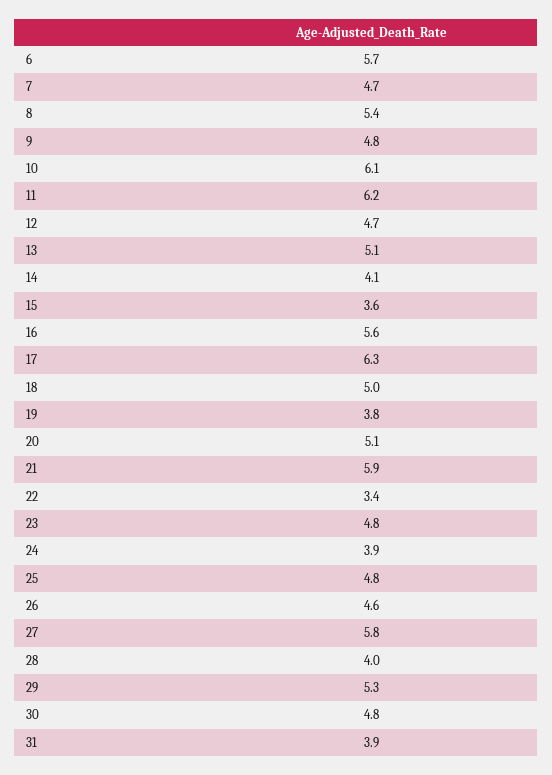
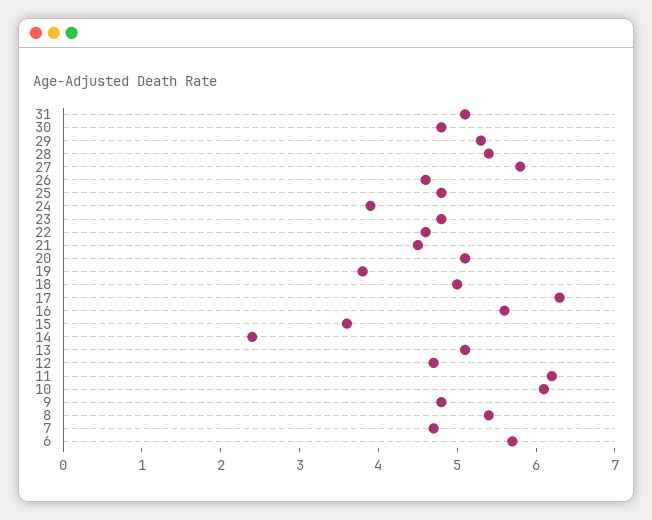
  {
    "6": 5.7,
    "7": 4.7,
    "8": 5.4,
    "9": 4.8,
    "10": 6.1,
    "11": 6.2,
    "12": 4.7,
    "13": 5.1,
-   "14": 4.1,
+   "14": 2.5,
    "15": 3.6,
    "16": 5.6,
    "17": 6.3,
    "18": 5,
    "19": 3.8,
    "20": 5.1,
-   "21": 5.9,
+   "21": 4.5,
-   "22": 3.4,
+   "22": 4.5,
    "23": 4.8,
    "24": 3.9,
    "25": 4.8,
    "26": 4.6,
    "27": 5.8,
-   "28": 4,
+   "28": 5.5,
    "29": 5.3,
    "30": 4.8,
-   "31": 3.9
+   "31": 5
  }

